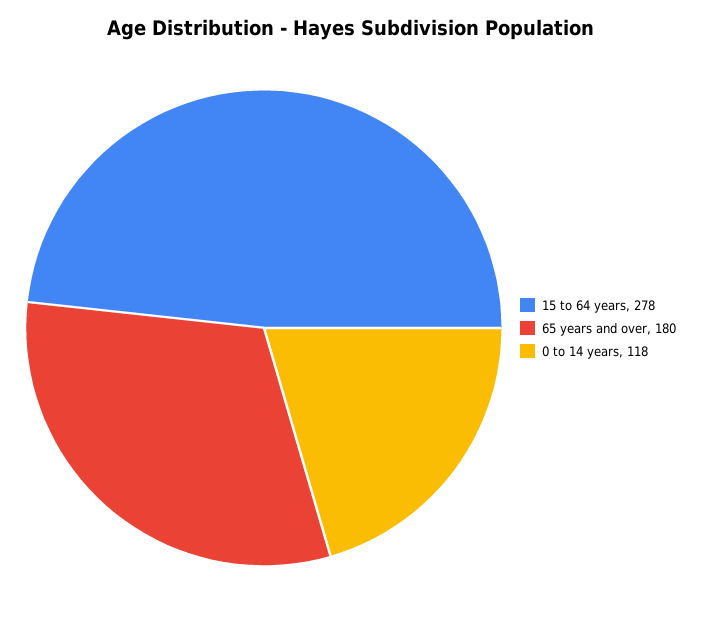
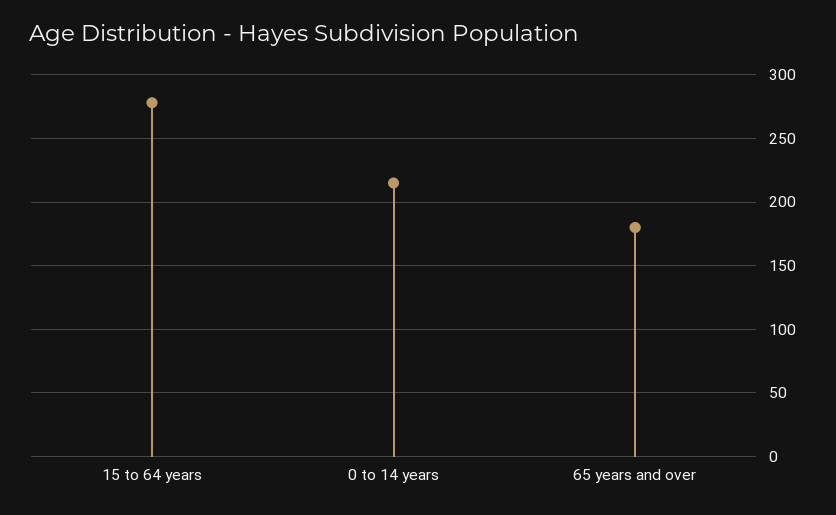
  {
    "15 to 64 years": 278,
    "65 years and over": 180,
-   "0 to 14 years": 118
+   "0 to 14 years": 215
  }

